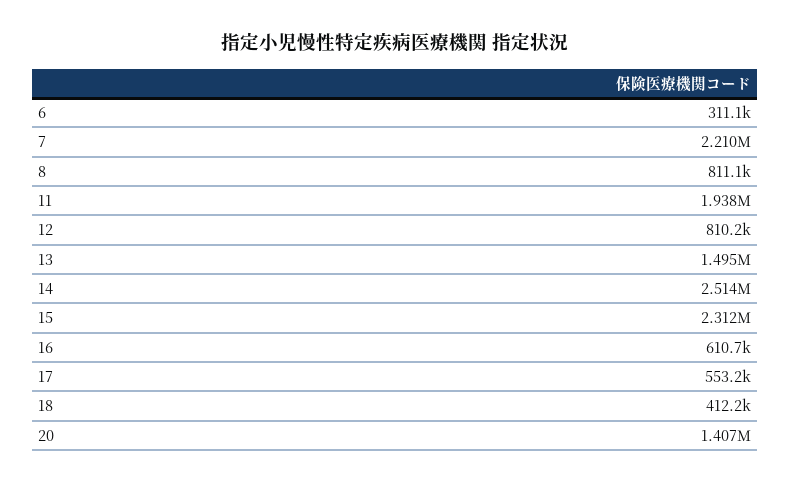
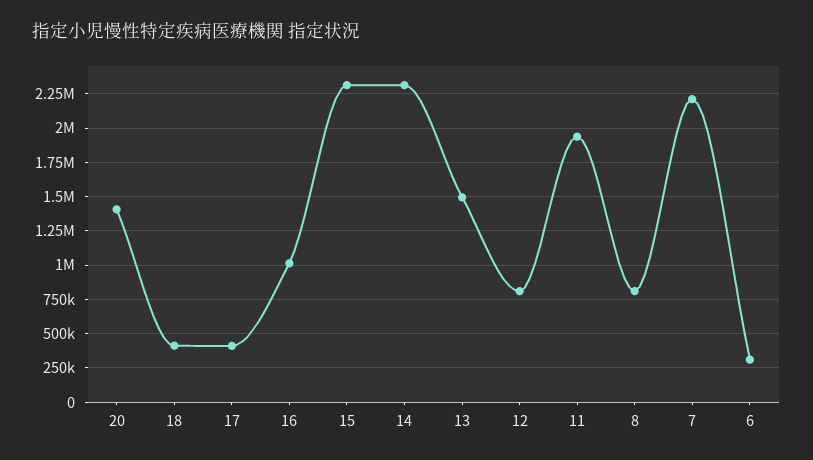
  {
    "6": 311100,
    "7": 2210000,
    "8": 811100,
    "11": 1938000,
    "12": 810200,
    "13": 1495000,
-   "14": 2514000,
+   "14": 2300000,
    "15": 2312000,
-   "16": 610700,
+   "16": 1000000,
-   "17": 553200,
+   "17": 400000,
    "18": 412200,
    "20": 1407000
  }

